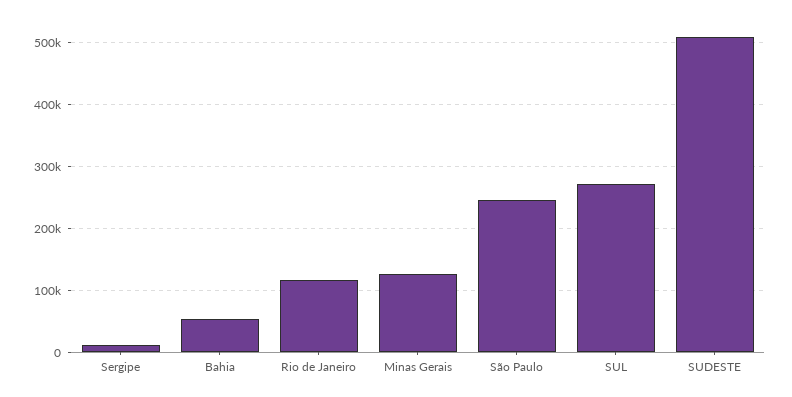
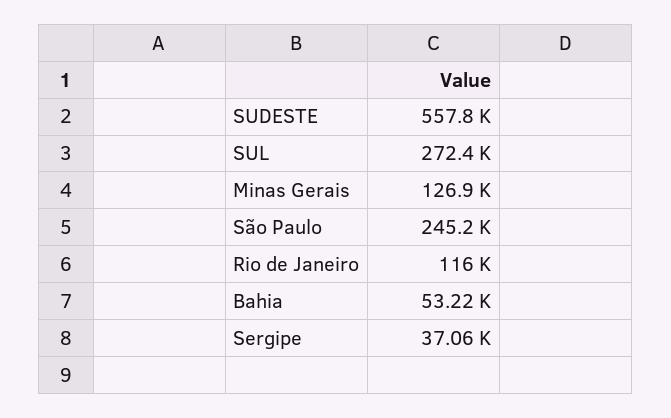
  {
-   "Sergipe": 10000,
+   "Sergipe": 37060,
    "Bahia": 53220,
    "Rio de Janeiro": 116000,
    "Minas Gerais": 126900,
    "São Paulo": 245200,
    "SUL": 272400,
-   "SUDESTE": 510000
+   "SUDESTE": 557800
  }

